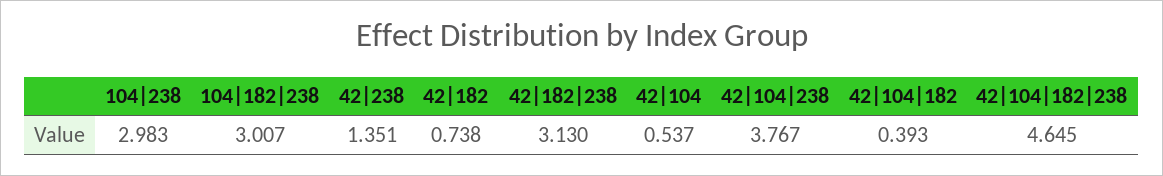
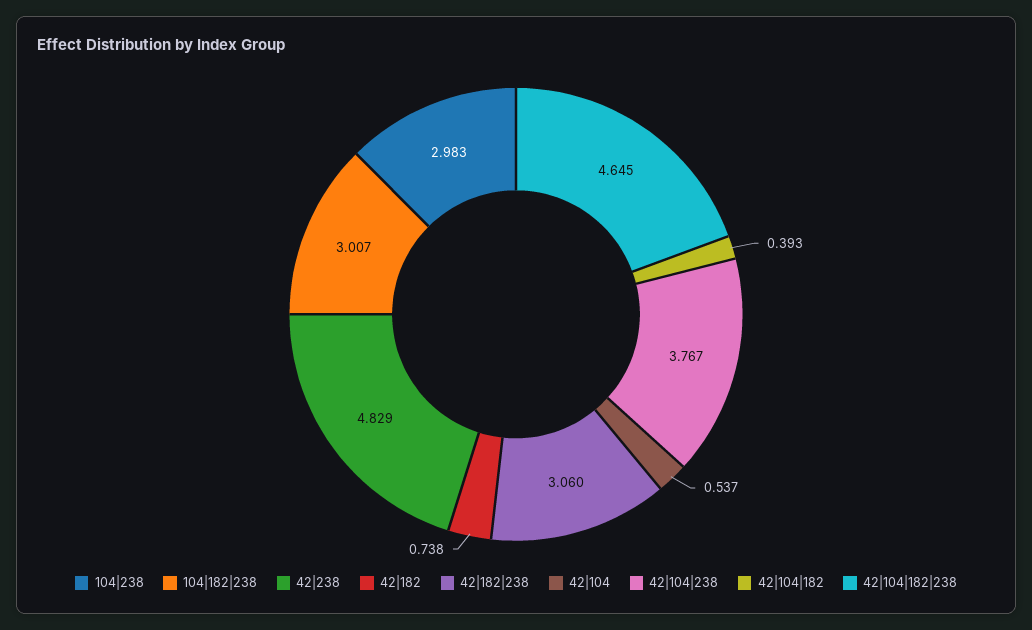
  {
    "104|238": 2.983,
    "104|182|238": 3.007,
-   "42|238": 1.351,
+   "42|238": 4.829,
    "42|182": 0.738,
-   "42|182|238": 3.13,
+   "42|182|238": 3.06,
    "42|104": 0.537,
    "42|104|238": 3.767,
    "42|104|182": 0.393,
    "42|104|182|238": 4.645
  }

